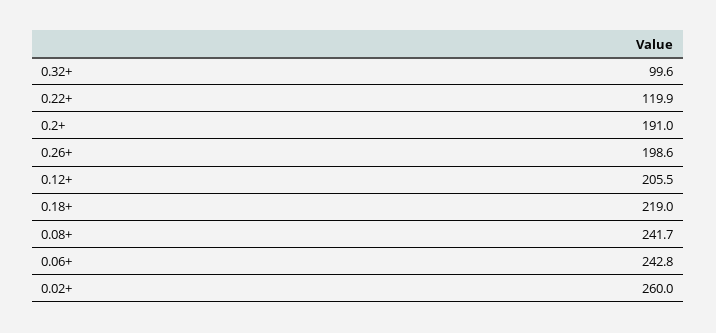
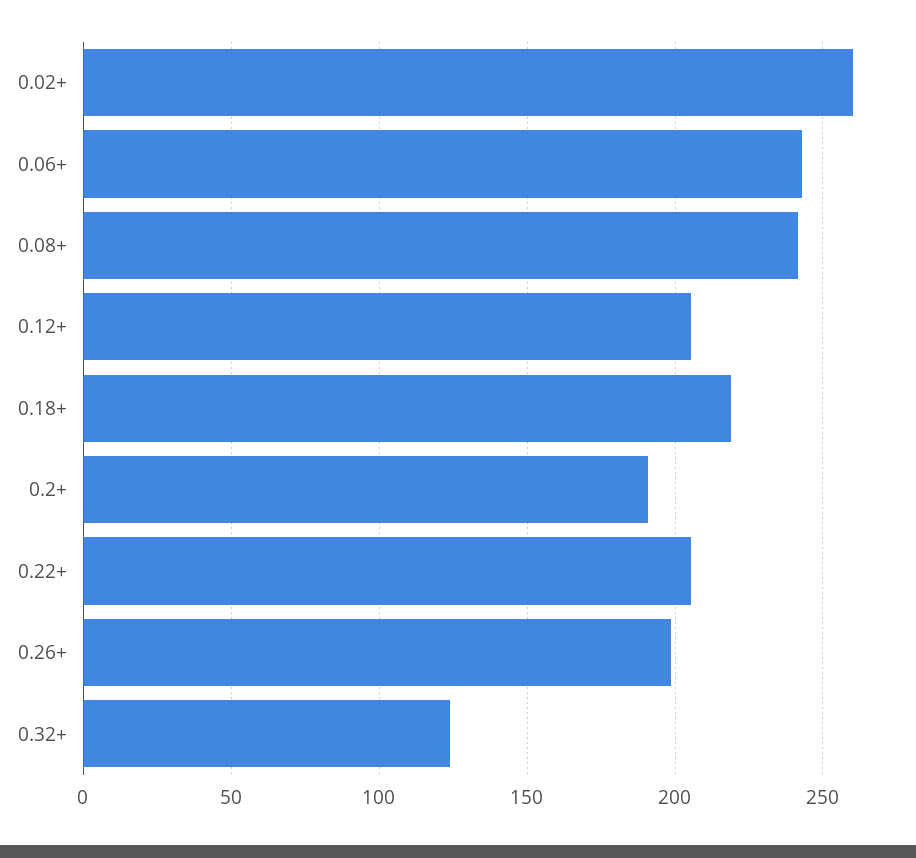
  {
-   "0.32+": 99.6,
+   "0.32+": 125,
-   "0.22+": 119.9,
+   "0.22+": 205,
    "0.2+": 191,
    "0.26+": 198.6,
    "0.12+": 205.5,
    "0.18+": 219,
    "0.08+": 241.7,
    "0.06+": 242.8,
    "0.02+": 260
  }

